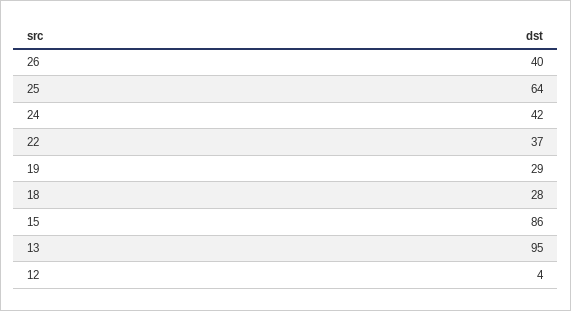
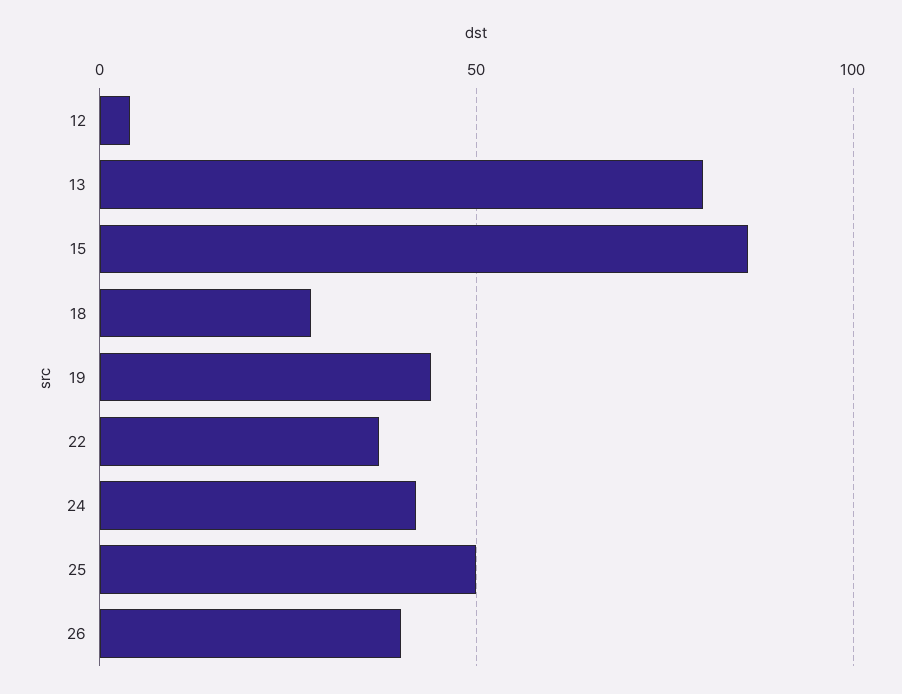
  {
    "26": 40,
-   "25": 64,
+   "25": 50,
    "24": 42,
    "22": 37,
-   "19": 29,
+   "19": 45,
    "18": 28,
    "15": 86,
-   "13": 95,
+   "13": 80,
    "12": 4
  }

